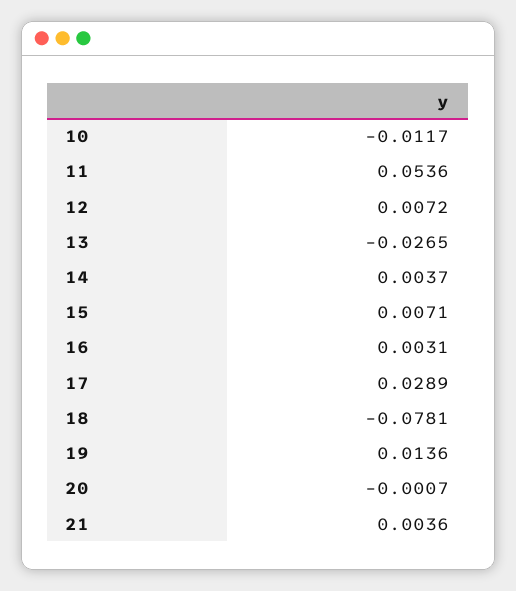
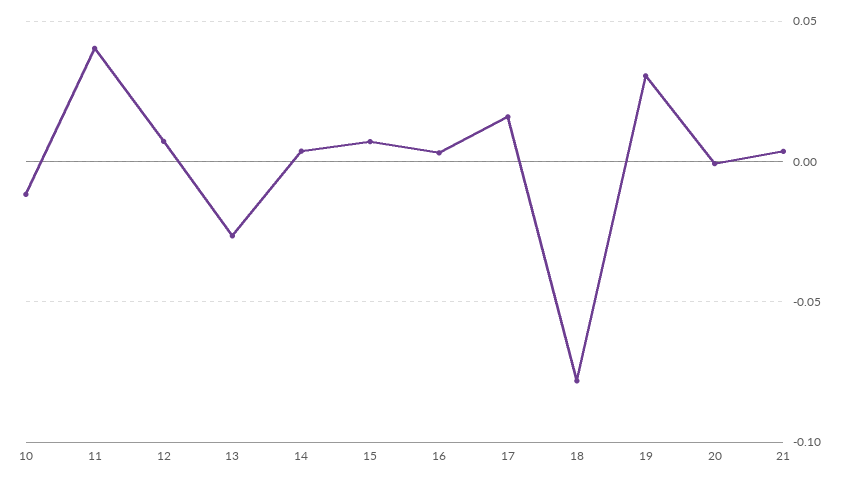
  {
    "10": -0.0117,
-   "11": 0.0536,
+   "11": 0.04,
    "12": 0.0072,
    "13": -0.0265,
    "14": 0.0037,
    "15": 0.0071,
    "16": 0.0031,
-   "17": 0.0289,
+   "17": 0.015,
    "18": -0.0781,
-   "19": 0.0136,
+   "19": 0.03,
    "20": -0.0007,
    "21": 0.0036
  }

